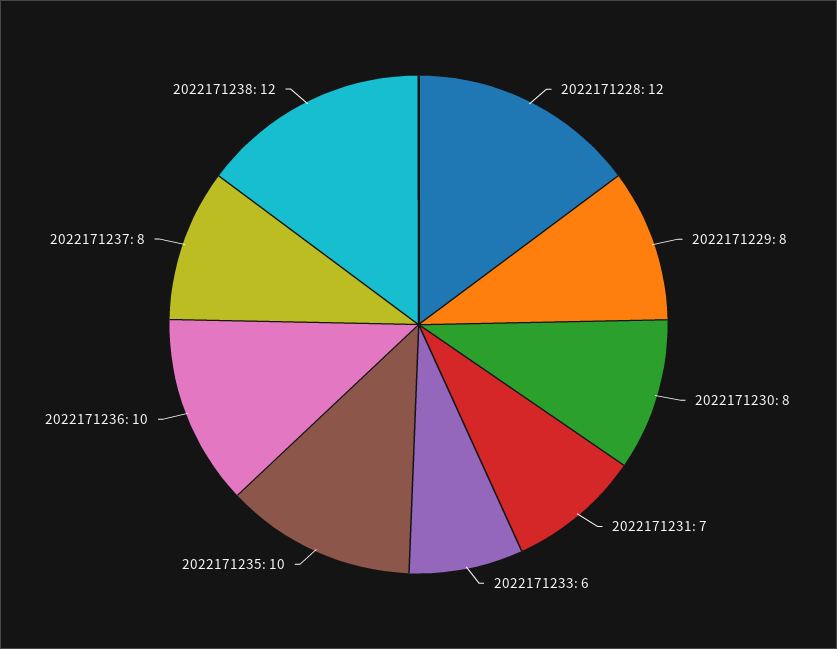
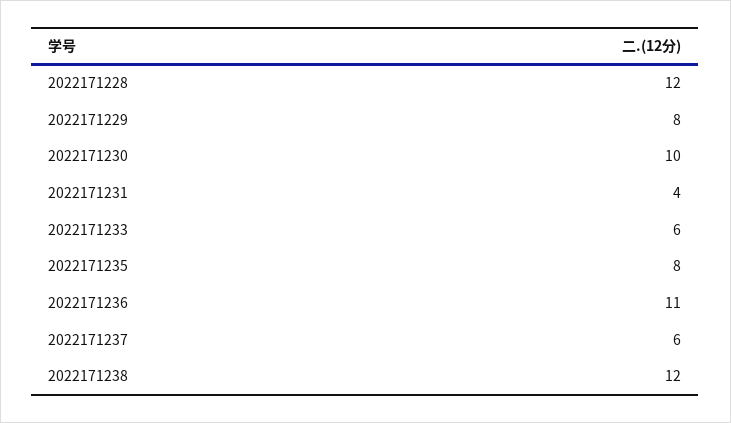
  {
    "2022171228": 12,
    "2022171229": 8,
-   "2022171230": 8,
+   "2022171230": 10,
-   "2022171231": 7,
+   "2022171231": 4,
    "2022171233": 6,
-   "2022171235": 10,
+   "2022171235": 8,
-   "2022171236": 10,
+   "2022171236": 11,
-   "2022171237": 8,
+   "2022171237": 6,
    "2022171238": 12
  }

